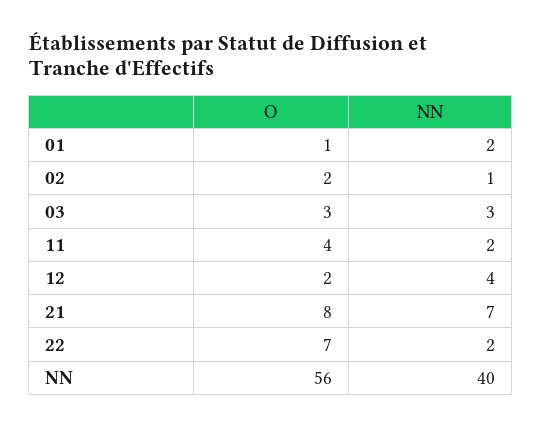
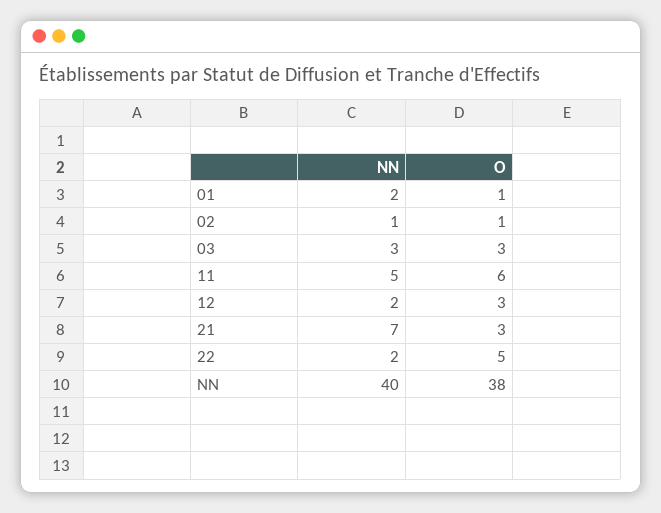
  {
    "O": {
      "01": 1,
-     "02": 2,
+     "02": 1,
      "03": 3,
-     "11": 4,
+     "11": 6,
-     "12": 2,
+     "12": 3,
-     "21": 8,
+     "21": 3,
-     "22": 7,
+     "22": 5,
-     "NN": 56
+     "NN": 38
    },
    "NN": {
      "01": 2,
      "02": 1,
      "03": 3,
-     "11": 2,
+     "11": 5,
-     "12": 4,
+     "12": 2,
      "21": 7,
      "22": 2,
      "NN": 40
    }
  }

